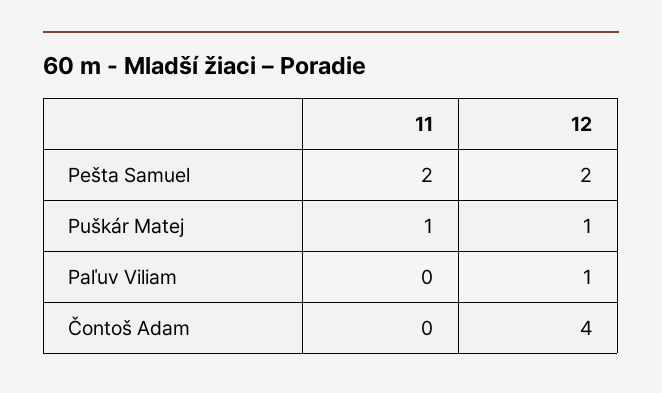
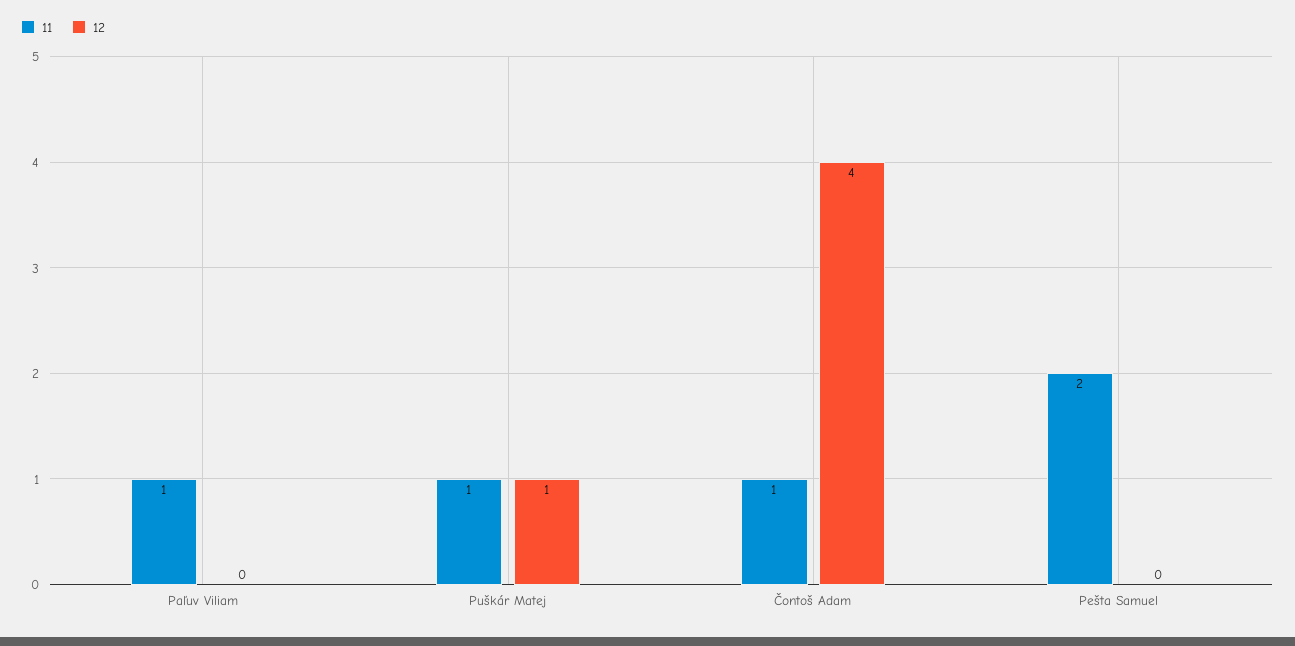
  {
    "11": {
      "Pešta Samuel": 2,
      "Puškár Matej": 1,
-     "Paľuv Viliam": 0,
+     "Paľuv Viliam": 1,
-     "Čontoš Adam": 0
+     "Čontoš Adam": 1
    },
    "12": {
-     "Pešta Samuel": 2,
+     "Pešta Samuel": 0,
      "Puškár Matej": 1,
-     "Paľuv Viliam": 1,
+     "Paľuv Viliam": 0,
      "Čontoš Adam": 4
    }
  }

